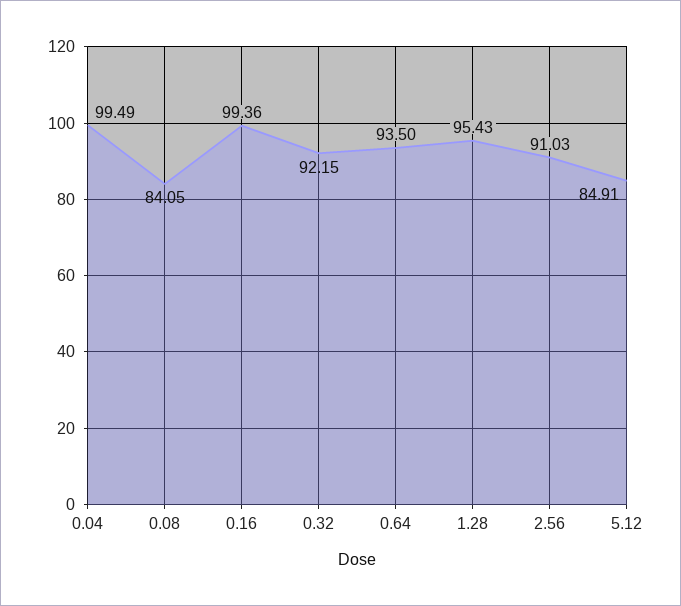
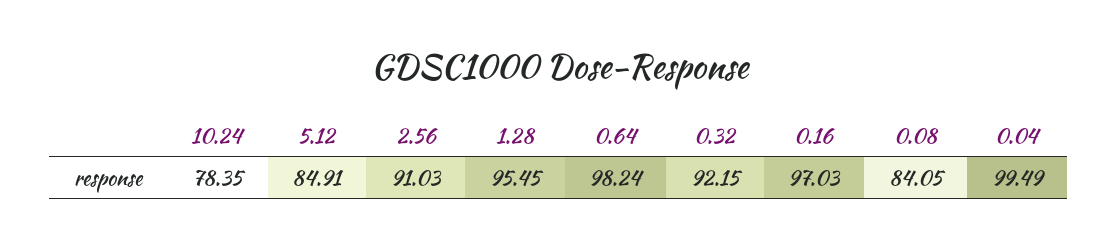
  {
    "0.04": 99.49,
    "0.08": 84.05,
-   "0.16": 99.36,
+   "0.16": 97.03,
    "0.32": 92.15,
-   "0.64": 93.5,
+   "0.64": 98.24,
-   "1.28": 95.43,
+   "1.28": 95.45,
    "2.56": 91.03,
-   "5.12": 84.91
+   "5.12": 84.91,
+   "10.24": 78.35
  }

